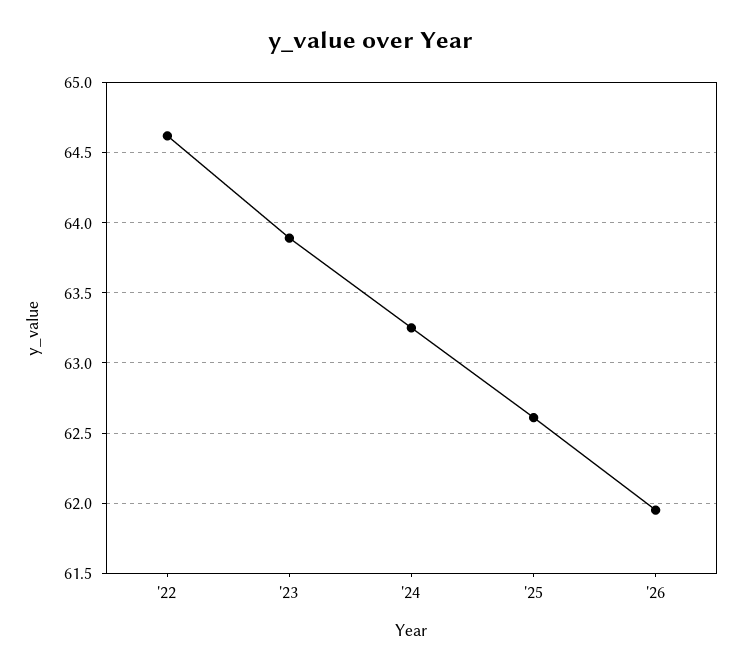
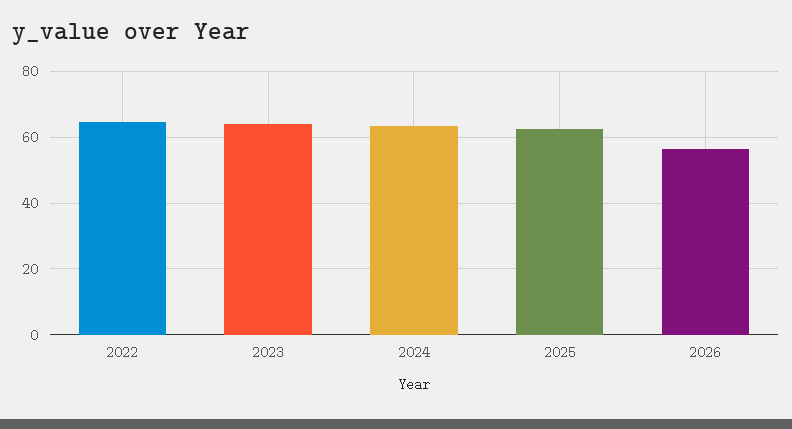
  {
    "'22": 64.6,
    "'23": 63.9,
    "'24": 63.25,
    "'25": 62.6,
-   "'26": 61.95
+   "'26": 56
  }

